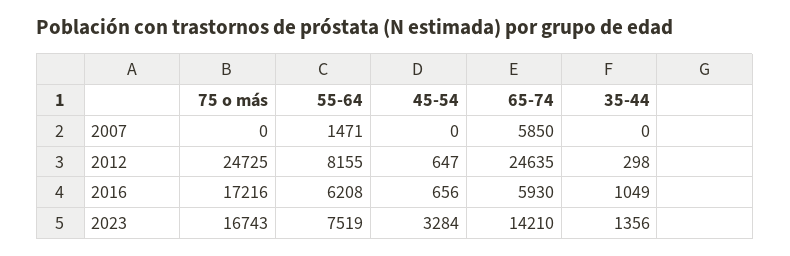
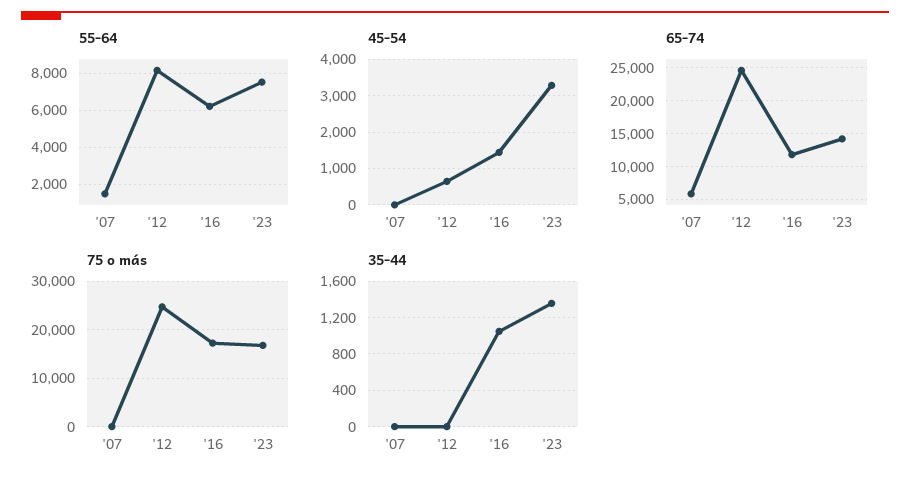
  {
    "75 o más": {
      "2007": 0,
      "2012": 24725,
      "2016": 17216,
      "2023": 16743
    },
    "55-64": {
      "2007": 1471,
      "2012": 8155,
      "2016": 6208,
      "2023": 7519
    },
    "45-54": {
      "2007": 0,
      "2012": 647,
-     "2016": 656,
+     "2016": 1400,
      "2023": 3284
    },
    "65-74": {
      "2007": 5850,
      "2012": 24635,
-     "2016": 5930,
+     "2016": 12000,
      "2023": 14210
    },
    "35-44": {
      "2007": 0,
-     "2012": 298,
+     "2012": 0,
      "2016": 1049,
      "2023": 1356
    }
  }

